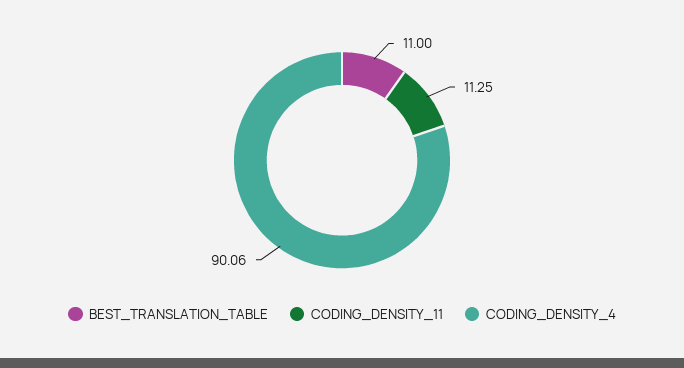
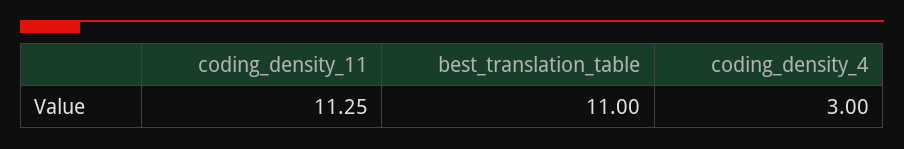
  {
    "BEST_TRANSLATION_TABLE": 11,
    "CODING_DENSITY_11": 11.25,
-   "CODING_DENSITY_4": 90.06
+   "CODING_DENSITY_4": 3
  }

